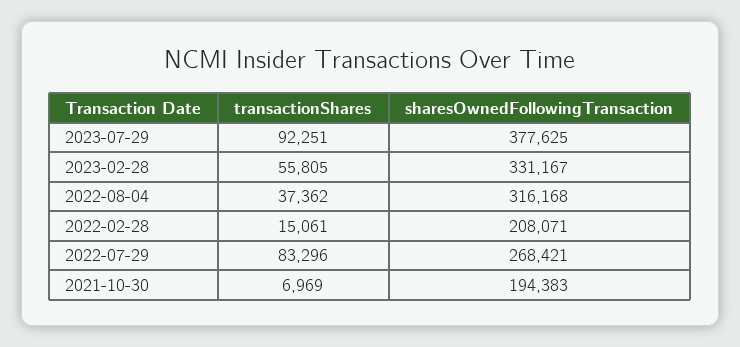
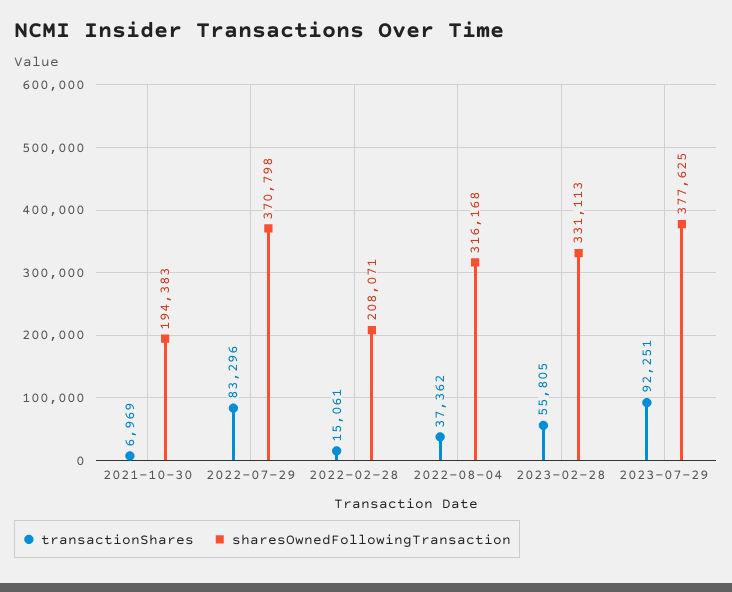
  {
    "transactionShares": {
      "2023-07-29": 92251,
      "2023-02-28": 55805,
      "2022-08-04": 37362,
      "2022-02-28": 15061,
      "2022-07-29": 83296,
      "2021-10-30": 6969
    },
    "sharesOwnedFollowingTransaction": {
      "2023-07-29": 377625,
-     "2023-02-28": 331167,
+     "2023-02-28": 331113,
      "2022-08-04": 316168,
      "2022-02-28": 208071,
-     "2022-07-29": 268421,
+     "2022-07-29": 370798,
      "2021-10-30": 194383
    }
  }

